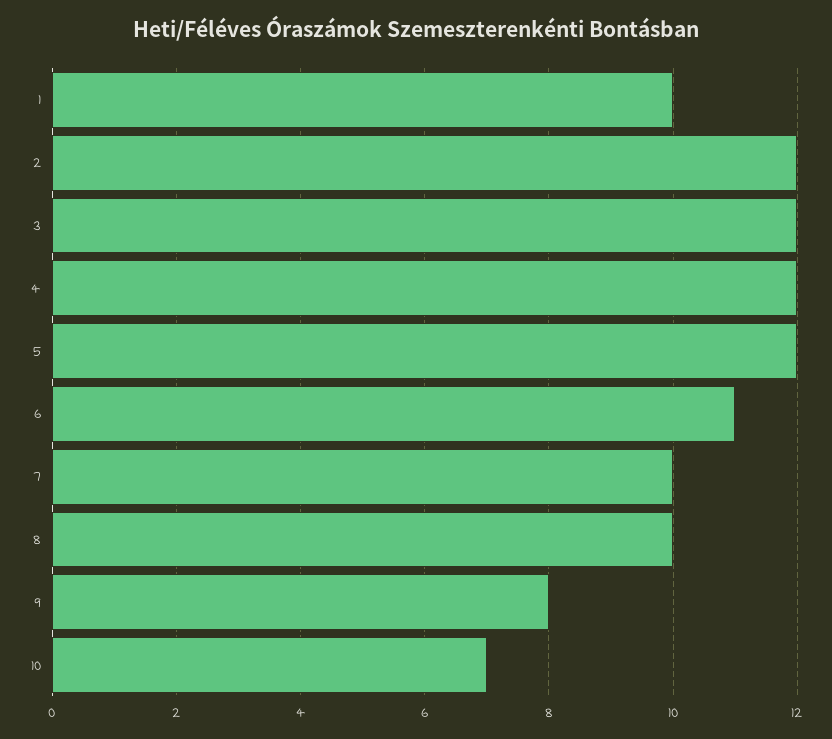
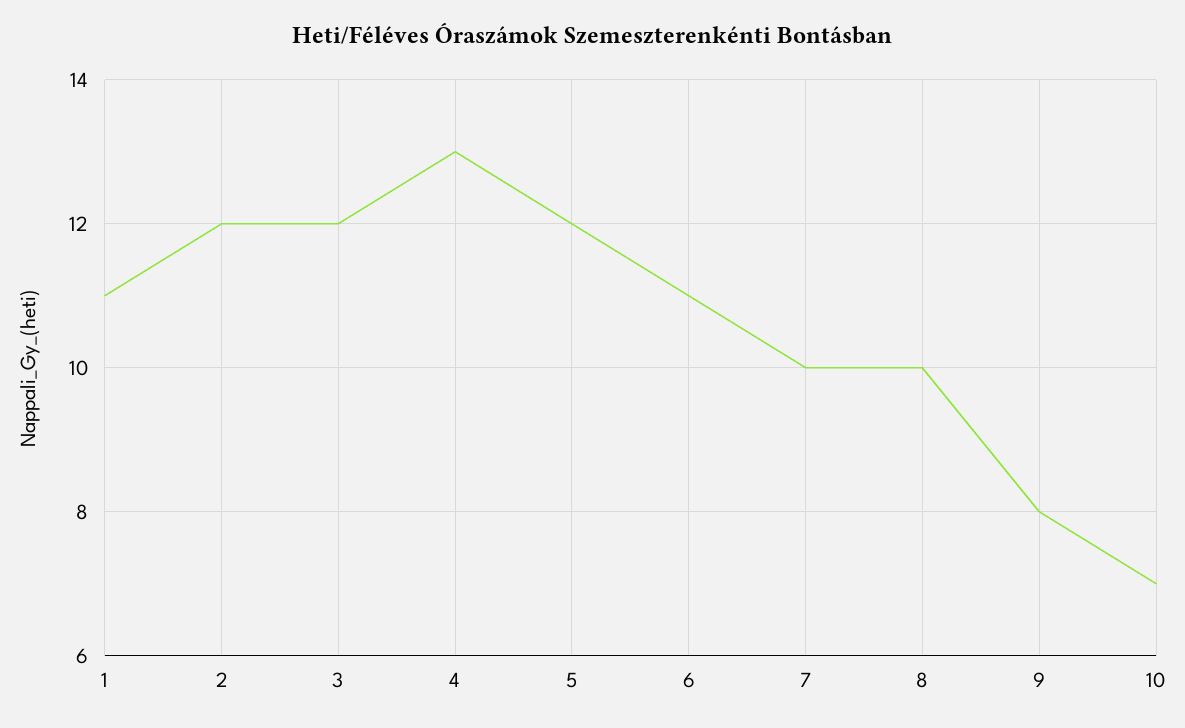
  {
-   "1": 10,
+   "1": 11,
    "2": 12,
    "3": 12,
-   "4": 12,
+   "4": 13,
    "5": 12,
    "6": 11,
    "7": 10,
    "8": 10,
    "9": 8,
    "10": 7
  }

